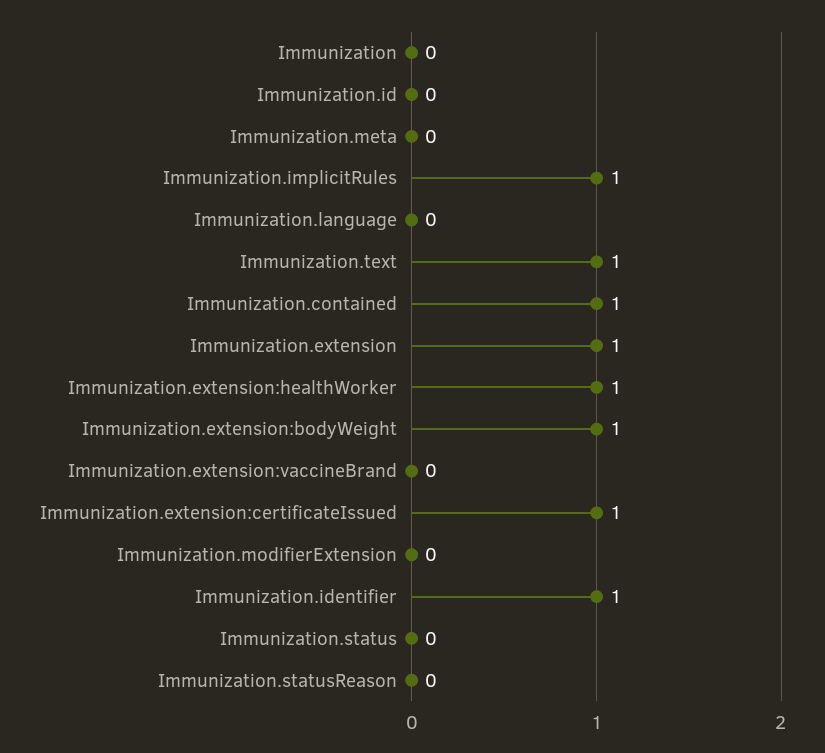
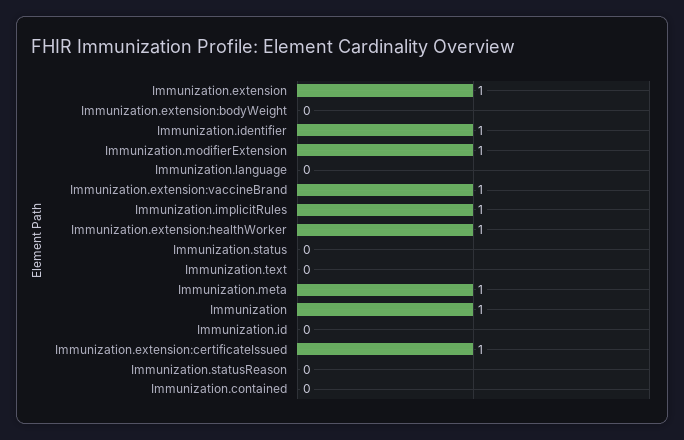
  {
-   "Immunization": 0,
+   "Immunization": 1,
    "Immunization.id": 0,
-   "Immunization.meta": 0,
+   "Immunization.meta": 1,
    "Immunization.implicitRules": 1,
    "Immunization.language": 0,
-   "Immunization.text": 1,
+   "Immunization.text": 0,
-   "Immunization.contained": 1,
+   "Immunization.contained": 0,
    "Immunization.extension": 1,
    "Immunization.extension:healthWorker": 1,
-   "Immunization.extension:bodyWeight": 1,
+   "Immunization.extension:bodyWeight": 0,
-   "Immunization.extension:vaccineBrand": 0,
+   "Immunization.extension:vaccineBrand": 1,
    "Immunization.extension:certificateIssued": 1,
-   "Immunization.modifierExtension": 0,
+   "Immunization.modifierExtension": 1,
    "Immunization.identifier": 1,
    "Immunization.status": 0,
    "Immunization.statusReason": 0
  }

